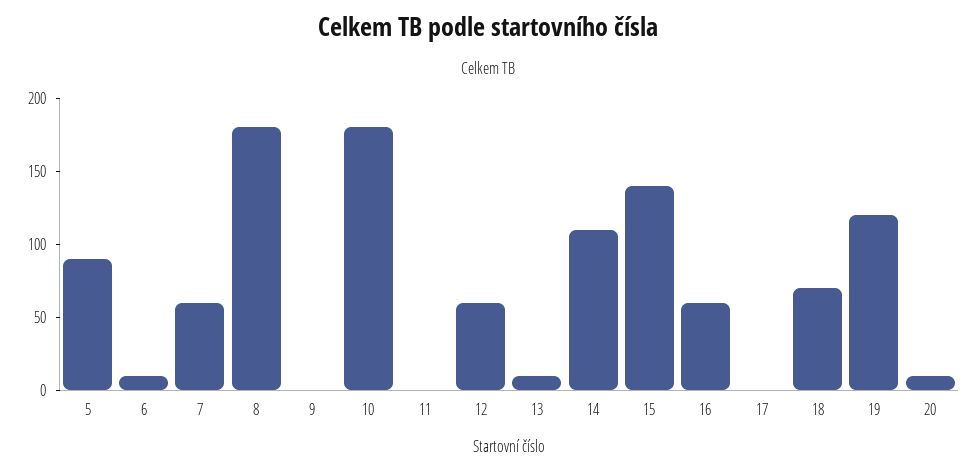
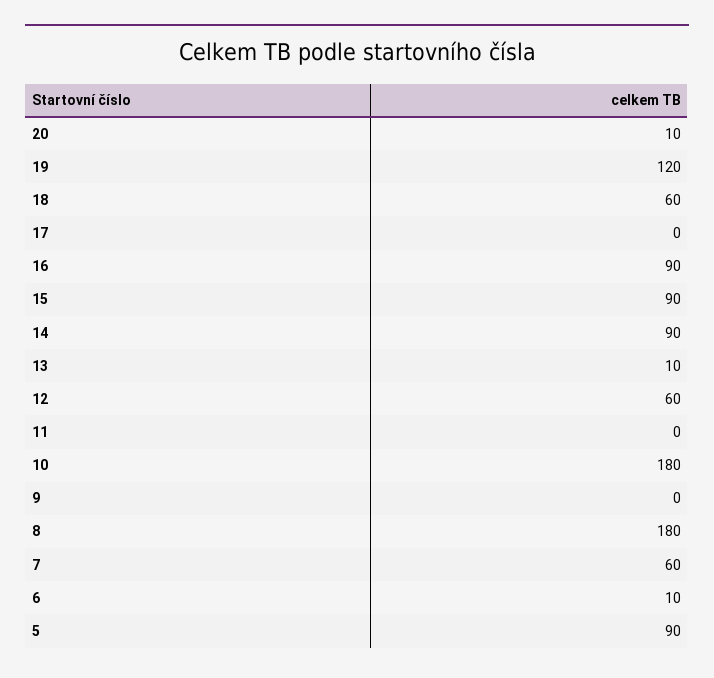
  {
    "5": 90,
    "6": 10,
    "7": 60,
    "8": 180,
    "9": 0,
    "10": 180,
    "11": 0,
    "12": 60,
    "13": 10,
-   "14": 110,
+   "14": 90,
-   "15": 140,
+   "15": 90,
-   "16": 60,
+   "16": 90,
    "17": 0,
-   "18": 70,
+   "18": 60,
    "19": 120,
    "20": 10
  }

